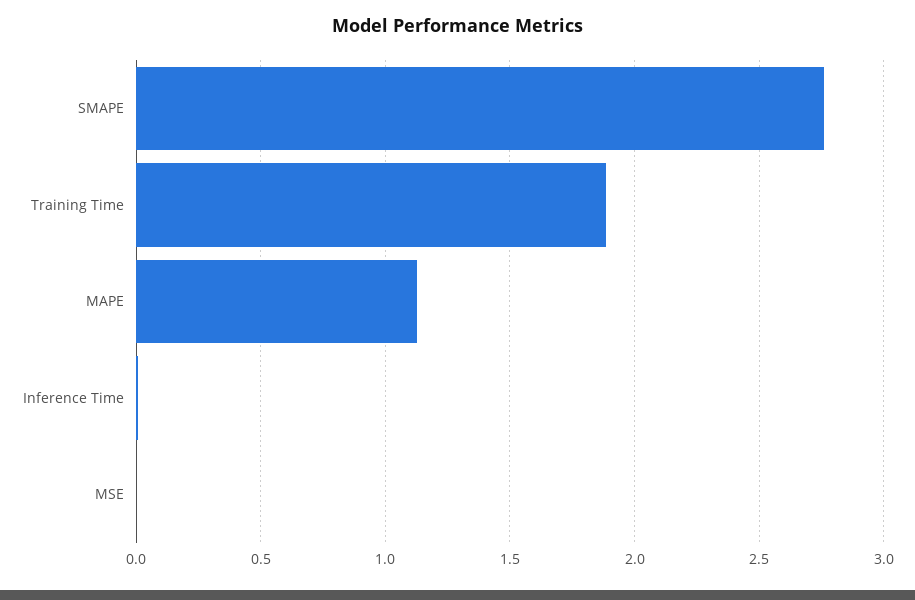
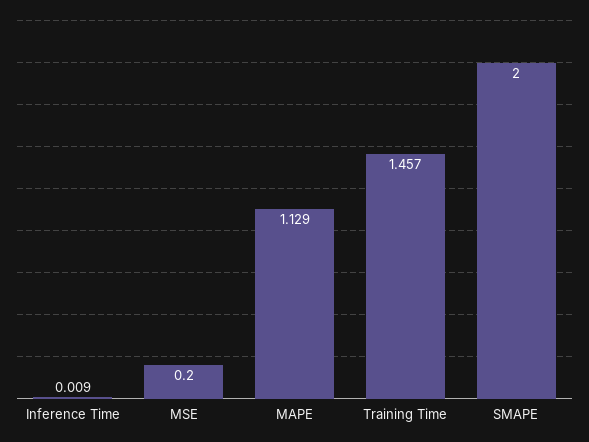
  {
-   "SMAPE": 2.75,
+   "SMAPE": 2,
-   "Training Time": 1.9,
+   "Training Time": 1.457,
    "MAPE": 1.129,
    "Inference Time": 0.009,
-   "MSE": 0
+   "MSE": 0.2
  }

